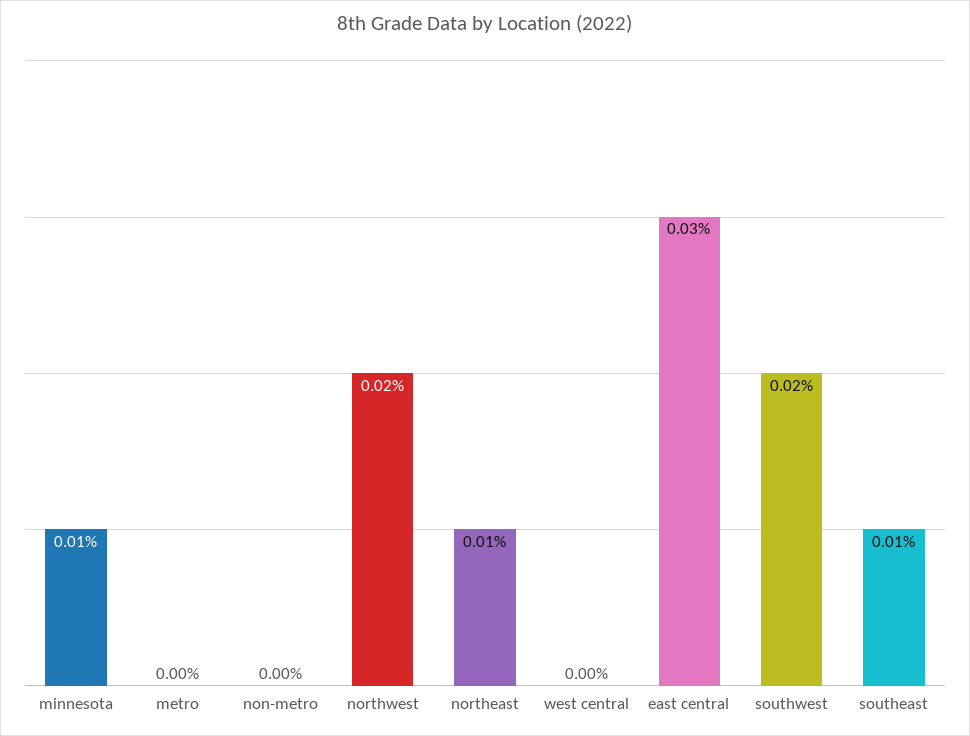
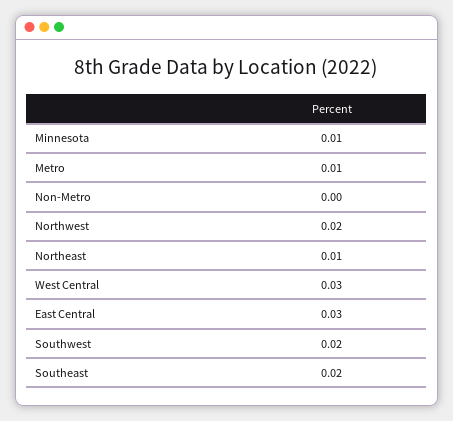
  {
    "minnesota": 0.01,
-   "metro": 0,
+   "metro": 0.01,
    "non-metro": 0,
    "northwest": 0.02,
    "northeast": 0.01,
-   "west central": 0,
+   "west central": 0.03,
    "east central": 0.03,
    "southwest": 0.02,
-   "southeast": 0.01
+   "southeast": 0.02
  }

